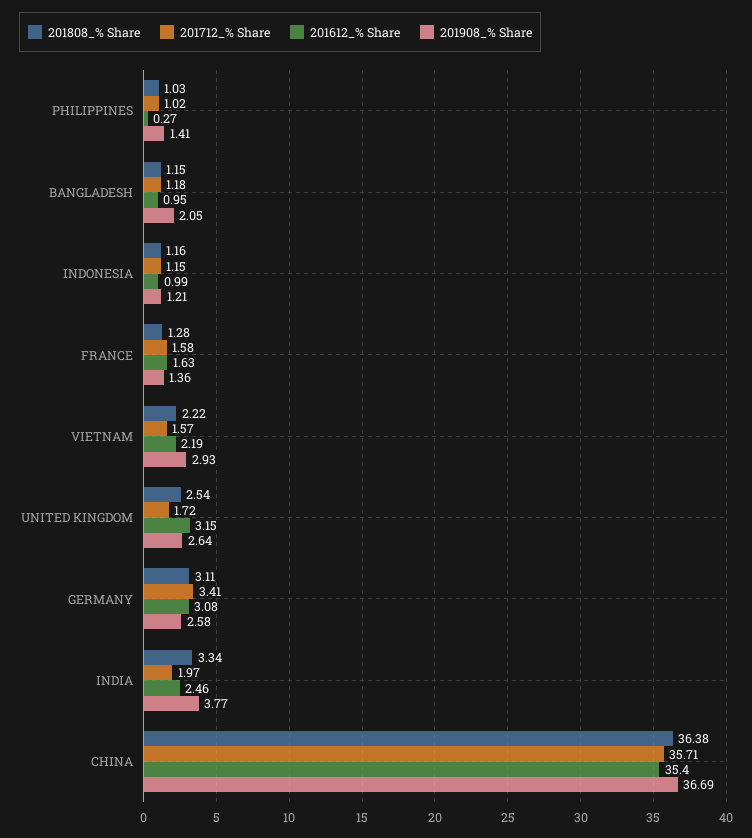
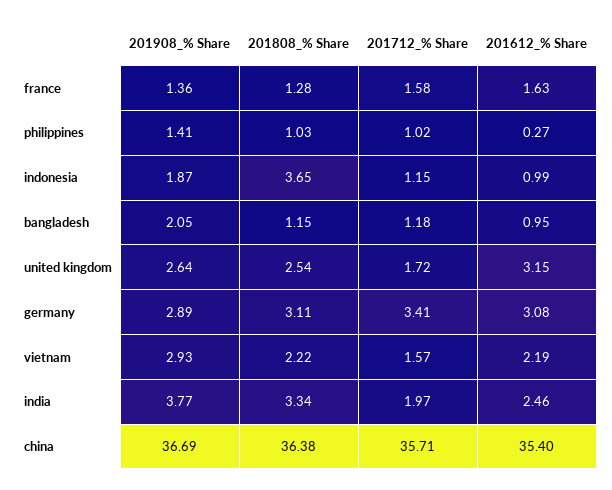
  {
    "201808_% Share": {
      "PHILIPPINES": 1.03,
      "BANGLADESH": 1.15,
-     "INDONESIA": 1.16,
+     "INDONESIA": 3.65,
      "FRANCE": 1.28,
      "VIETNAM": 2.22,
      "UNITED KINGDOM": 2.54,
      "GERMANY": 3.11,
      "INDIA": 3.34,
      "CHINA": 36.38
    },
    "201712_% Share": {
      "PHILIPPINES": 1.02,
      "BANGLADESH": 1.18,
      "INDONESIA": 1.15,
      "FRANCE": 1.58,
      "VIETNAM": 1.57,
      "UNITED KINGDOM": 1.72,
      "GERMANY": 3.41,
      "INDIA": 1.97,
      "CHINA": 35.71
    },
    "201612_% Share": {
      "PHILIPPINES": 0.27,
      "BANGLADESH": 0.95,
      "INDONESIA": 0.99,
      "FRANCE": 1.63,
      "VIETNAM": 2.19,
      "UNITED KINGDOM": 3.15,
      "GERMANY": 3.08,
      "INDIA": 2.46,
      "CHINA": 35.4
    },
    "201908_% Share": {
      "PHILIPPINES": 1.41,
      "BANGLADESH": 2.05,
-     "INDONESIA": 1.21,
+     "INDONESIA": 1.87,
      "FRANCE": 1.36,
      "VIETNAM": 2.93,
      "UNITED KINGDOM": 2.64,
-     "GERMANY": 2.58,
+     "GERMANY": 2.89,
      "INDIA": 3.77,
      "CHINA": 36.69
    }
  }

